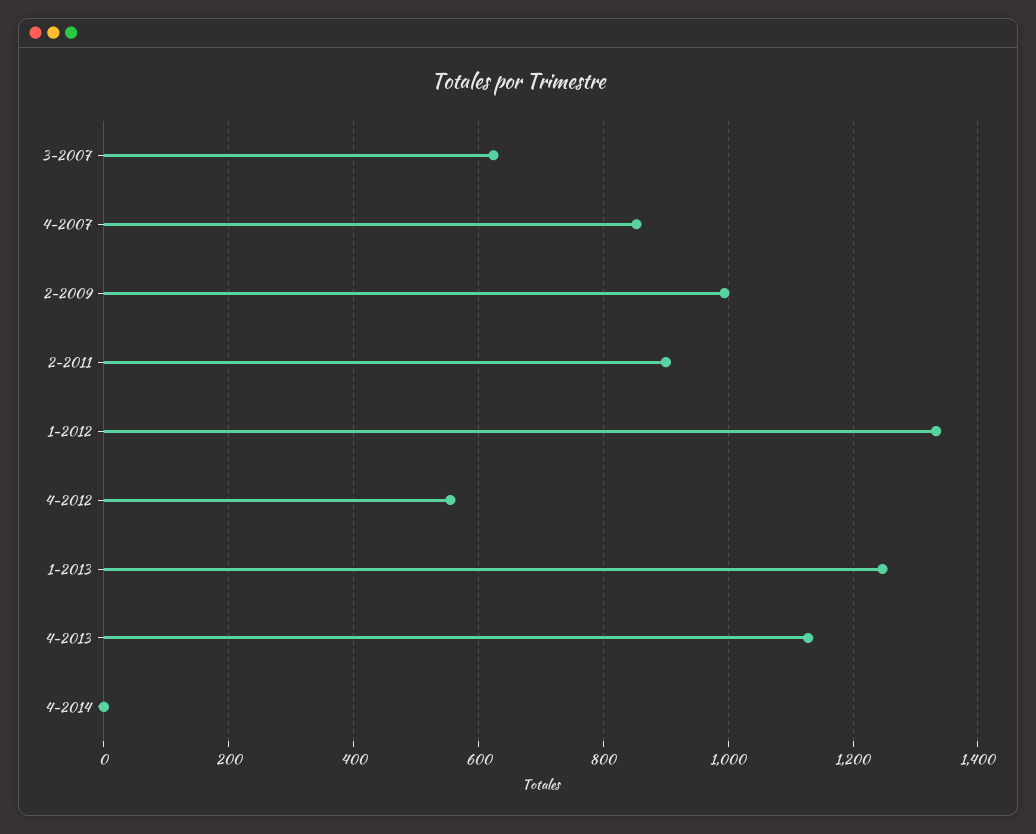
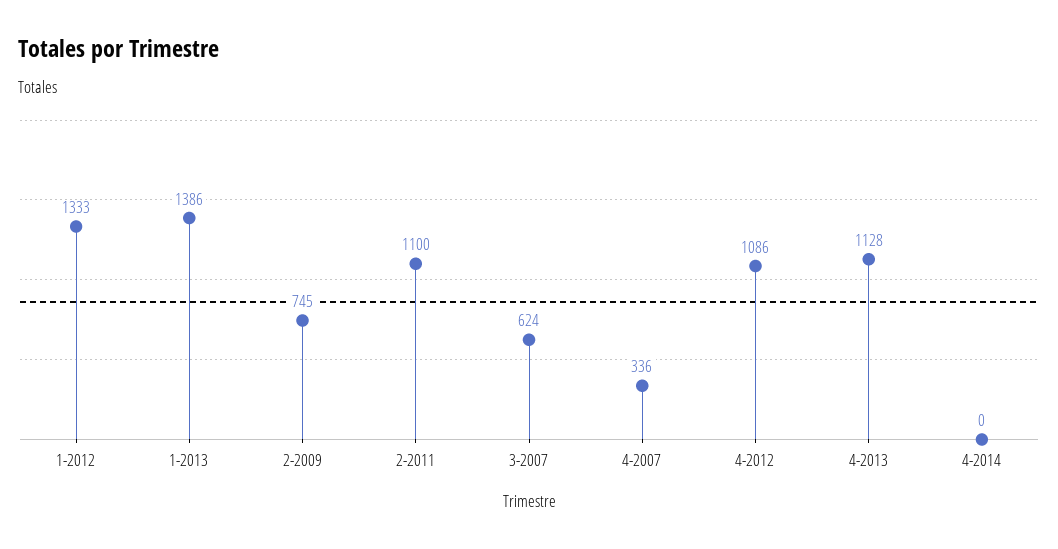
  {
    "3-2007": 624,
-   "4-2007": 860,
+   "4-2007": 336,
-   "2-2009": 1000,
+   "2-2009": 745,
-   "2-2011": 900,
+   "2-2011": 1100,
    "1-2012": 1333,
-   "4-2012": 560,
+   "4-2012": 1086,
-   "1-2013": 1240,
+   "1-2013": 1386,
    "4-2013": 1128,
    "4-2014": 0
  }

